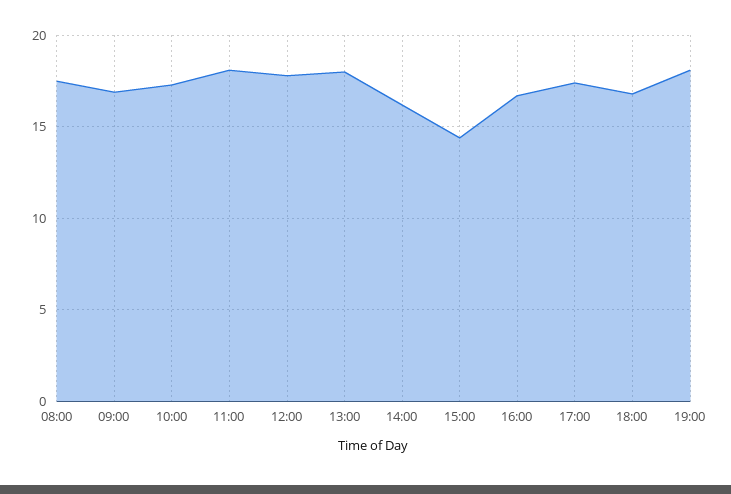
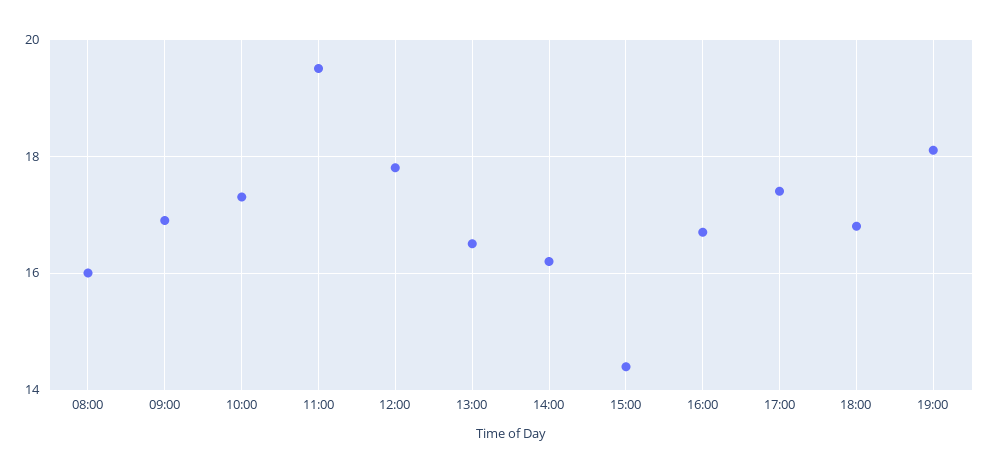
  {
-   "08:00": 17.5,
+   "08:00": 16,
    "09:00": 17,
    "10:00": 17.5,
-   "11:00": 18,
+   "11:00": 19.5,
    "12:00": 18,
-   "13:00": 18,
+   "13:00": 16.5,
    "14:00": 16,
    "15:00": 14.5,
    "16:00": 16.5,
    "17:00": 17.5,
    "18:00": 17,
    "19:00": 18
  }

